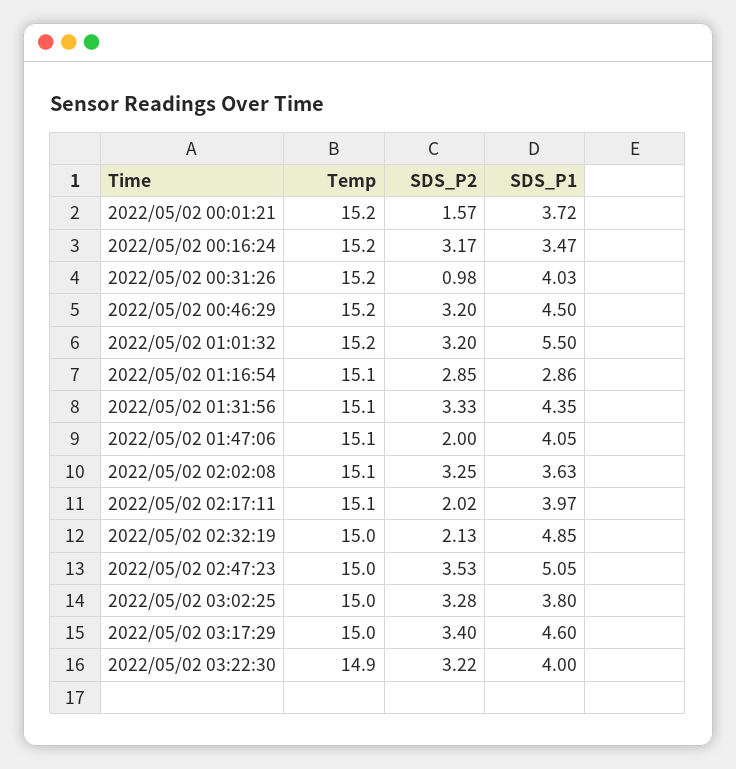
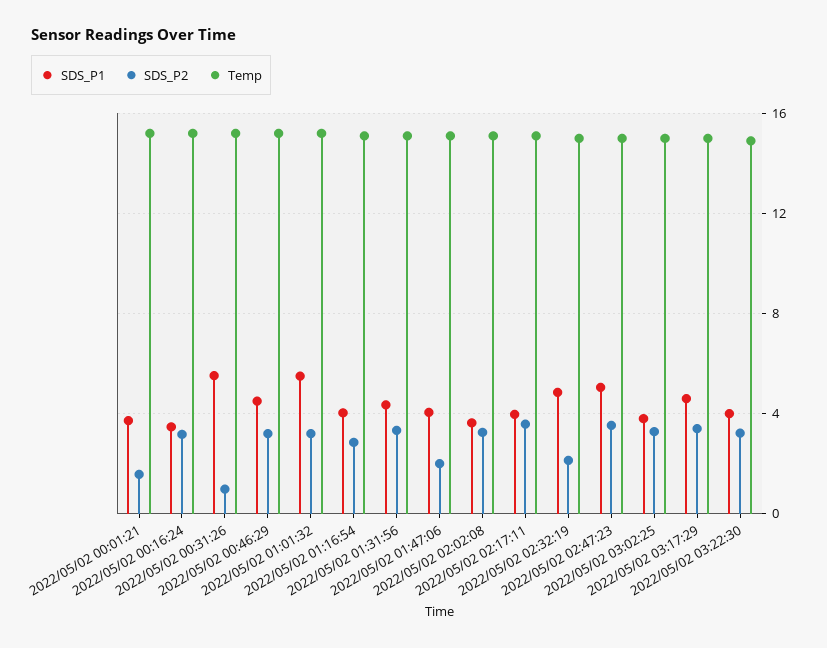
  {
    "Temp": {
      "2022/05/02 00:01:21": 15.2,
      "2022/05/02 00:16:24": 15.2,
      "2022/05/02 00:31:26": 15.2,
      "2022/05/02 00:46:29": 15.2,
      "2022/05/02 01:01:32": 15.2,
      "2022/05/02 01:16:54": 15.1,
      "2022/05/02 01:31:56": 15.1,
      "2022/05/02 01:47:06": 15.1,
      "2022/05/02 02:02:08": 15.1,
      "2022/05/02 02:17:11": 15.1,
      "2022/05/02 02:32:19": 15,
      "2022/05/02 02:47:23": 15,
      "2022/05/02 03:02:25": 15,
      "2022/05/02 03:17:29": 15,
      "2022/05/02 03:22:30": 14.9
    },
    "SDS_P2": {
      "2022/05/02 00:01:21": 1.57,
      "2022/05/02 00:16:24": 3.17,
      "2022/05/02 00:31:26": 0.98,
      "2022/05/02 00:46:29": 3.2,
      "2022/05/02 01:01:32": 3.2,
      "2022/05/02 01:16:54": 2.85,
      "2022/05/02 01:31:56": 3.33,
      "2022/05/02 01:47:06": 2,
      "2022/05/02 02:02:08": 3.25,
-     "2022/05/02 02:17:11": 2.02,
+     "2022/05/02 02:17:11": 3.5,
      "2022/05/02 02:32:19": 2.13,
      "2022/05/02 02:47:23": 3.53,
      "2022/05/02 03:02:25": 3.28,
      "2022/05/02 03:17:29": 3.4,
      "2022/05/02 03:22:30": 3.22
    },
    "SDS_P1": {
      "2022/05/02 00:01:21": 3.72,
      "2022/05/02 00:16:24": 3.47,
-     "2022/05/02 00:31:26": 4.03,
+     "2022/05/02 00:31:26": 5.5,
      "2022/05/02 00:46:29": 4.5,
      "2022/05/02 01:01:32": 5.5,
-     "2022/05/02 01:16:54": 2.86,
+     "2022/05/02 01:16:54": 4,
      "2022/05/02 01:31:56": 4.35,
      "2022/05/02 01:47:06": 4.05,
      "2022/05/02 02:02:08": 3.63,
      "2022/05/02 02:17:11": 3.97,
      "2022/05/02 02:32:19": 4.85,
      "2022/05/02 02:47:23": 5.05,
      "2022/05/02 03:02:25": 3.8,
      "2022/05/02 03:17:29": 4.6,
      "2022/05/02 03:22:30": 4
    }
  }

